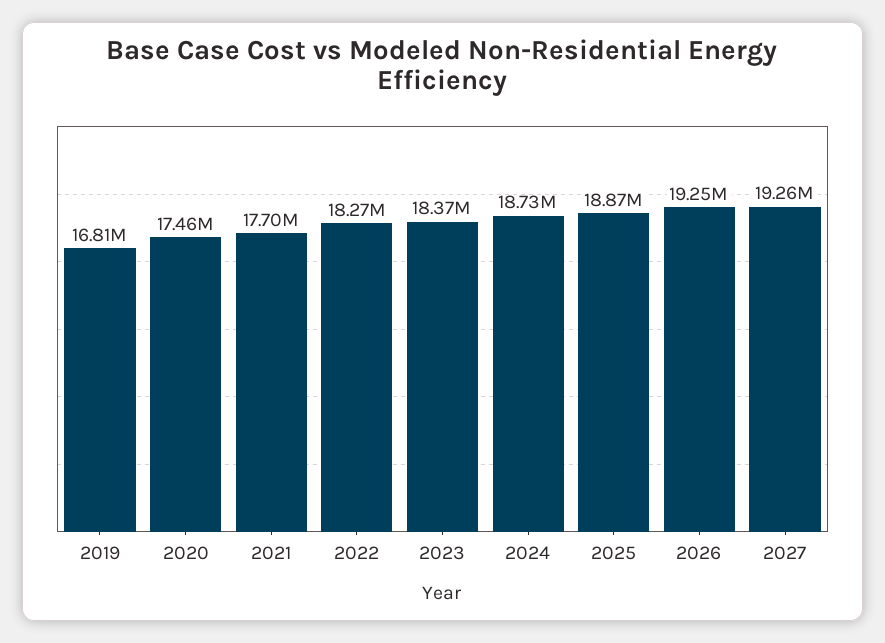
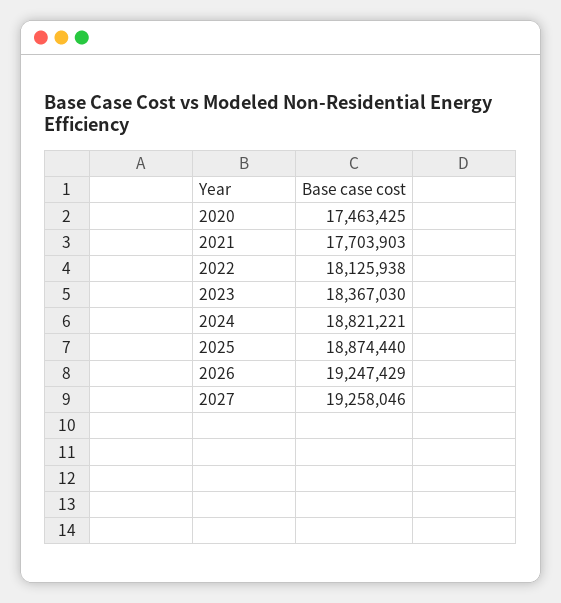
  {
-   "2019": 16810000,
    "2020": 17463425,
    "2021": 17703903,
-   "2022": 18270000,
+   "2022": 18125938,
    "2023": 18367030,
-   "2024": 18730000,
+   "2024": 18821221,
    "2025": 18874440,
    "2026": 19247429,
    "2027": 19258046
  }

